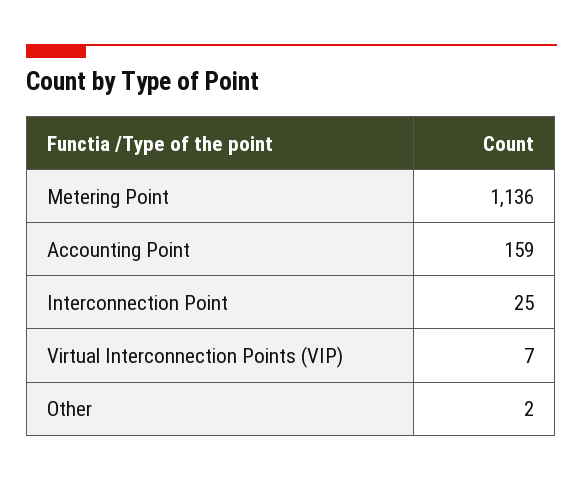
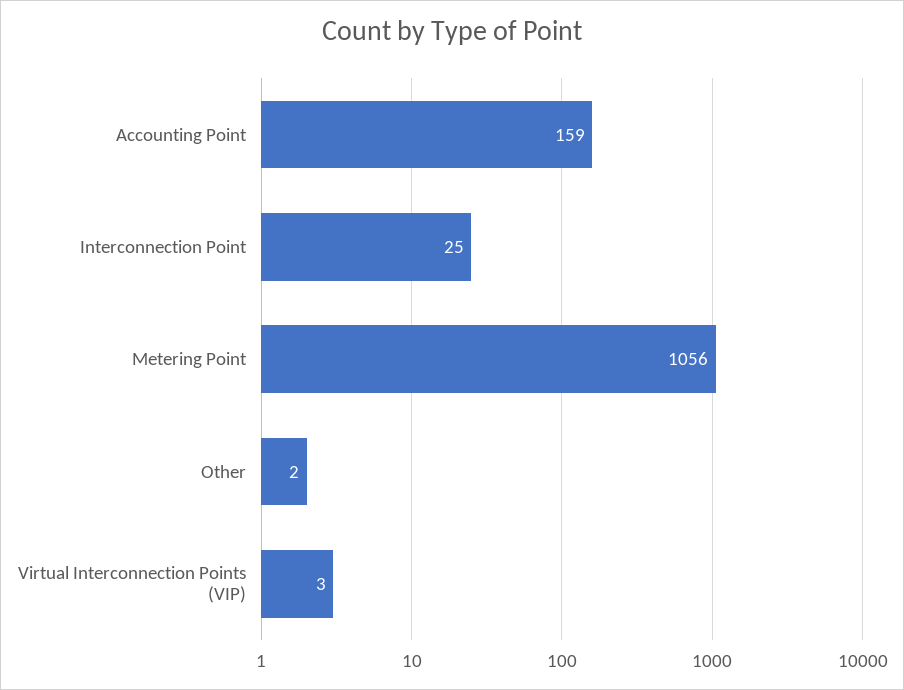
  {
-   "Metering Point": 1136,
+   "Metering Point": 1056,
    "Accounting Point": 159,
    "Interconnection Point": 25,
-   "Virtual Interconnection Points (VIP)": 7,
+   "Virtual Interconnection Points (VIP)": 3,
    "Other": 2
  }

